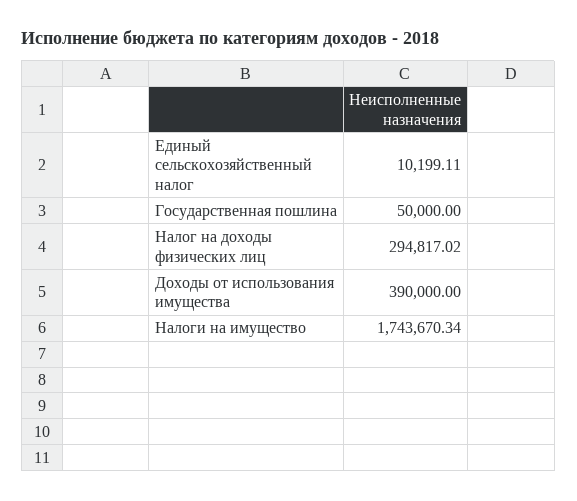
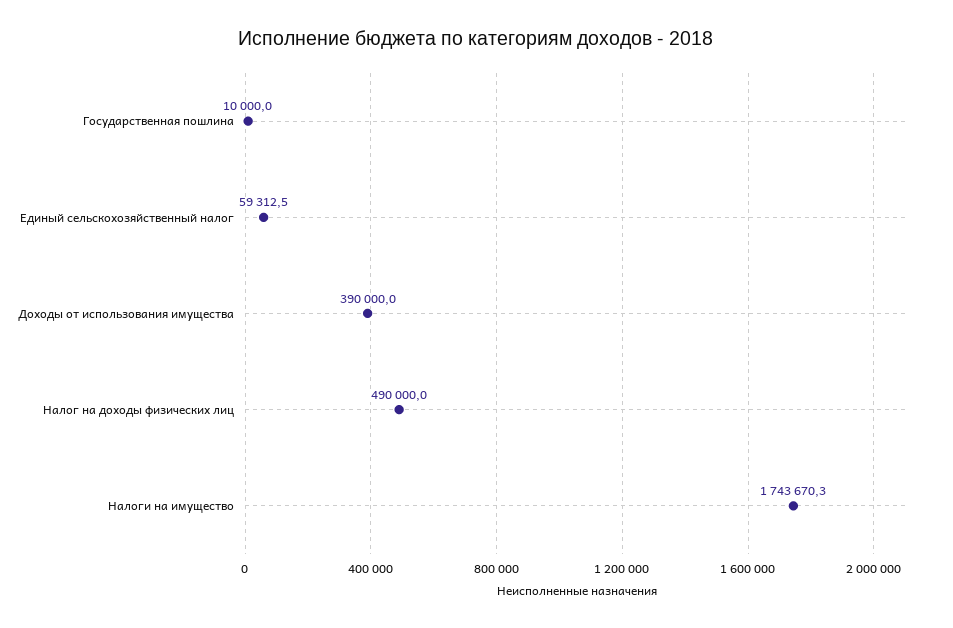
  {
-   "Единый сельскохозяйственный налог": 10199.11,
+   "Единый сельскохозяйственный налог": 59312.5,
-   "Государственная пошлина": 50000,
+   "Государственная пошлина": 10000,
-   "Налог на доходы физических лиц": 294817.02,
+   "Налог на доходы физических лиц": 490000,
    "Доходы от использования имущества": 390000,
    "Налоги на имущество": 1743670.34
  }

